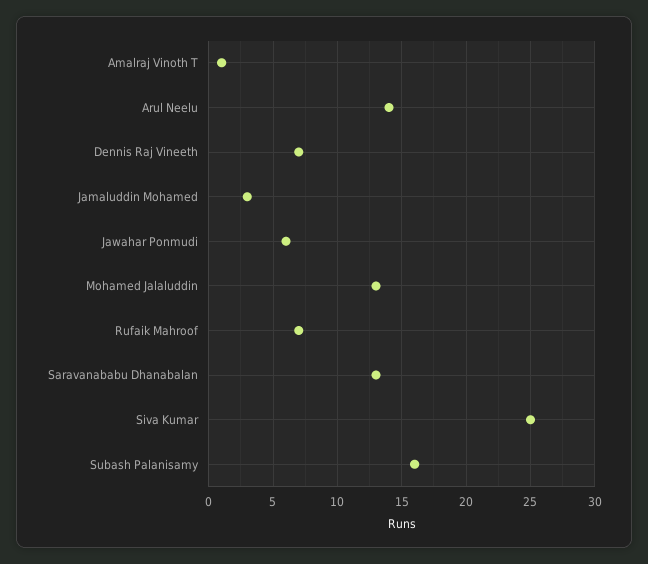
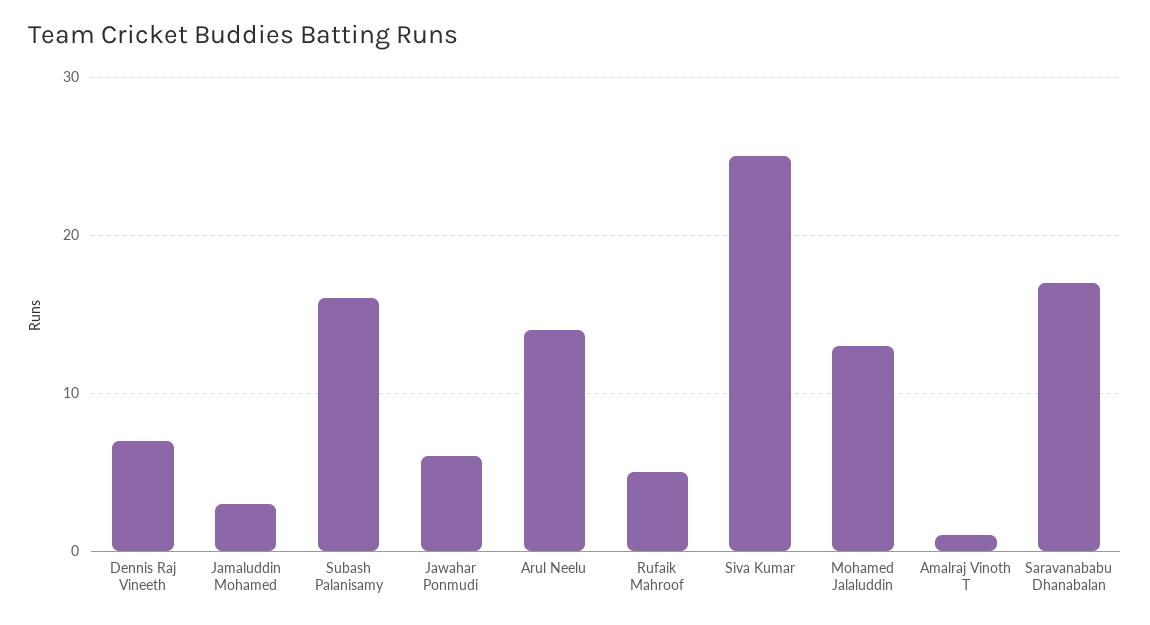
  {
    "Amalraj Vinoth T": 1,
    "Arul Neelu": 14,
    "Dennis Raj Vineeth": 7,
    "Jamaluddin Mohamed": 3,
    "Jawahar Ponmudi": 6,
    "Mohamed Jalaluddin": 13,
-   "Rufaik Mahroof": 7,
+   "Rufaik Mahroof": 5,
-   "Saravanababu Dhanabalan": 13,
+   "Saravanababu Dhanabalan": 17,
    "Siva Kumar": 25,
    "Subash Palanisamy": 16
  }

